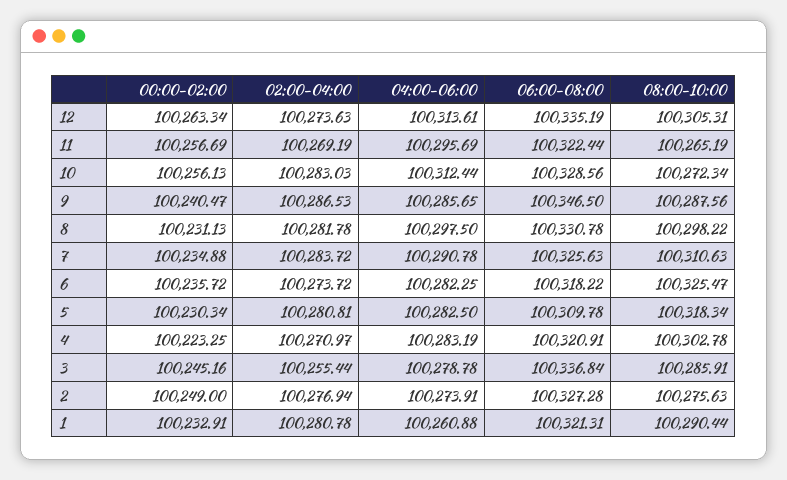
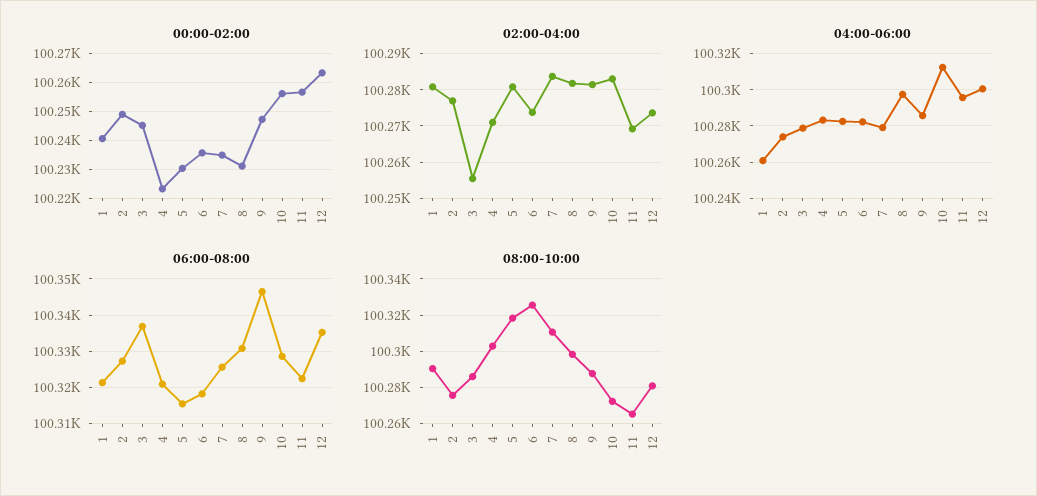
  {
    "00:00-02:00": {
      "12": 100263.34,
      "11": 100256.69,
      "10": 100256.13,
-     "9": 100240.47,
+     "9": 100247.5,
      "8": 100231.13,
      "7": 100234.88,
      "6": 100235.72,
      "5": 100230.34,
      "4": 100223.25,
      "3": 100245.16,
      "2": 100249,
-     "1": 100232.91
+     "1": 100240
    },
    "02:00-04:00": {
      "12": 100273.63,
      "11": 100269.19,
      "10": 100283.03,
-     "9": 100286.53,
+     "9": 100282,
      "8": 100281.78,
      "7": 100283.72,
      "6": 100273.72,
      "5": 100280.81,
      "4": 100270.97,
      "3": 100255.44,
      "2": 100276.94,
      "1": 100280.78
    },
    "04:00-06:00": {
-     "12": 100313.61,
+     "12": 100300,
      "11": 100295.69,
      "10": 100312.44,
      "9": 100285.65,
      "8": 100297.5,
-     "7": 100290.78,
+     "7": 100280,
      "6": 100282.25,
      "5": 100282.5,
      "4": 100283.19,
      "3": 100278.78,
      "2": 100273.91,
      "1": 100260.88
    },
    "06:00-08:00": {
      "12": 100335.19,
      "11": 100322.44,
      "10": 100328.56,
      "9": 100346.5,
      "8": 100330.78,
      "7": 100325.63,
      "6": 100318.22,
-     "5": 100309.78,
+     "5": 100316,
      "4": 100320.91,
      "3": 100336.84,
      "2": 100327.28,
      "1": 100321.31
    },
    "08:00-10:00": {
-     "12": 100305.31,
+     "12": 100280,
      "11": 100265.19,
      "10": 100272.34,
      "9": 100287.56,
      "8": 100298.22,
      "7": 100310.63,
      "6": 100325.47,
      "5": 100318.34,
      "4": 100302.78,
      "3": 100285.91,
      "2": 100275.63,
      "1": 100290.44
    }
  }

